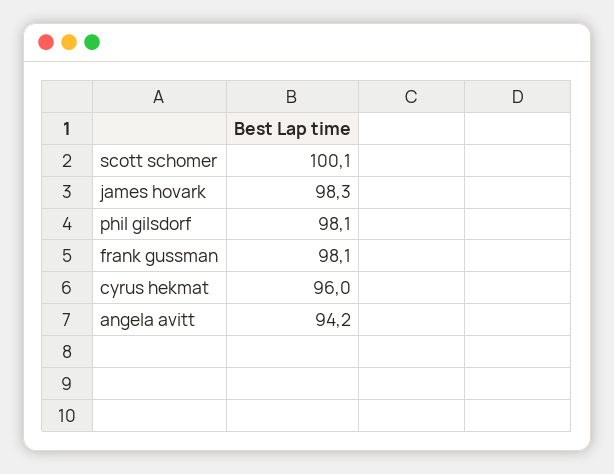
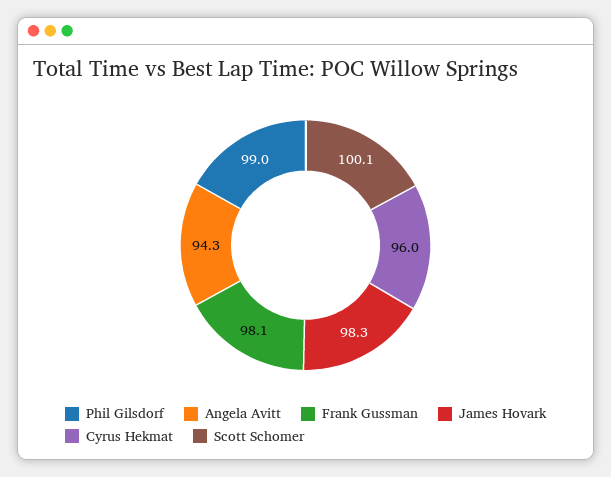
  {
    "scott schomer": 100.1,
    "james hovark": 98.3,
-   "phil gilsdorf": 98.1,
+   "phil gilsdorf": 99,
    "frank gussman": 98.1,
    "cyrus hekmat": 96,
-   "angela avitt": 94.2
+   "angela avitt": 94.3
  }

